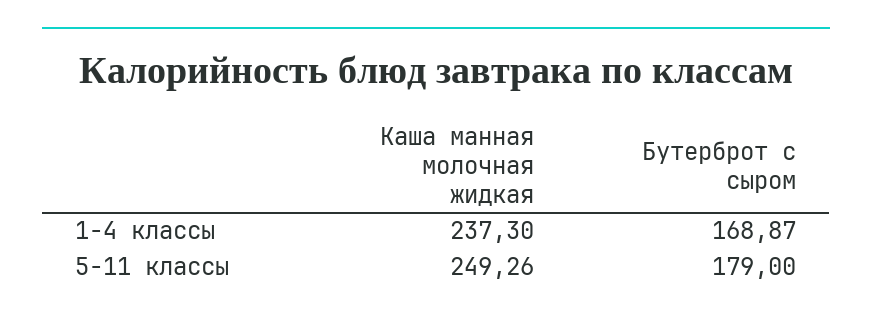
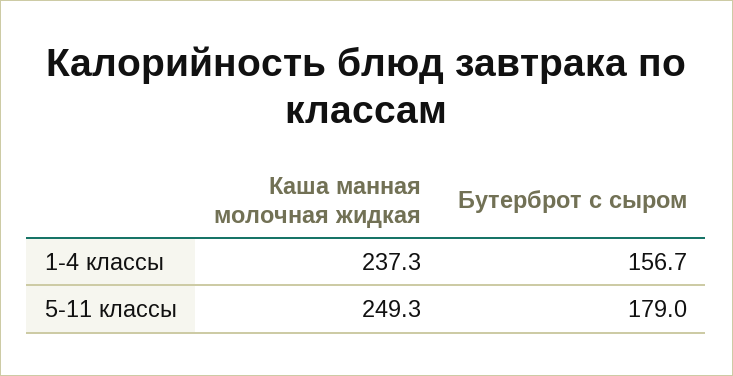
  {
    "Каша манная молочная жидкая": {
      "1-4 классы": 237.3,
      "5-11 классы": 249.26
    },
    "Бутерброт с сыром": {
-     "1-4 классы": 168.87,
+     "1-4 классы": 156.7,
      "5-11 классы": 179
    }
  }

